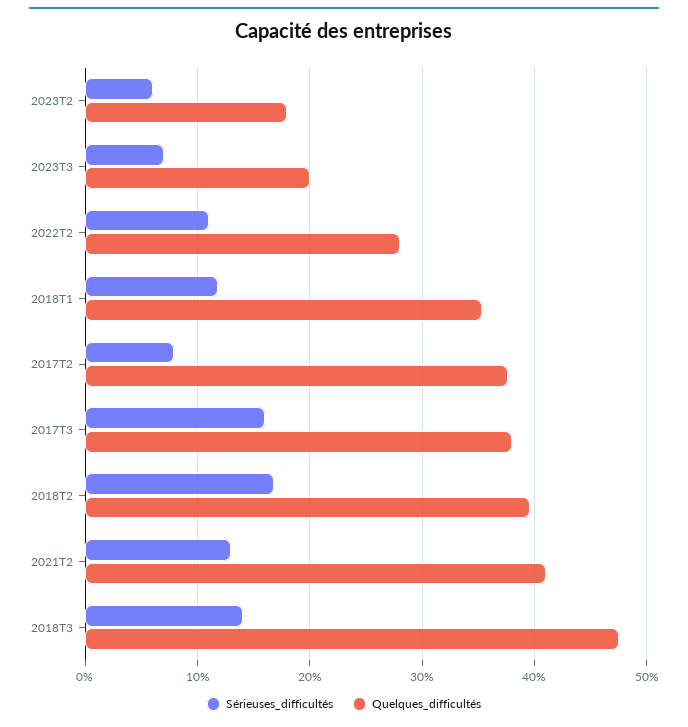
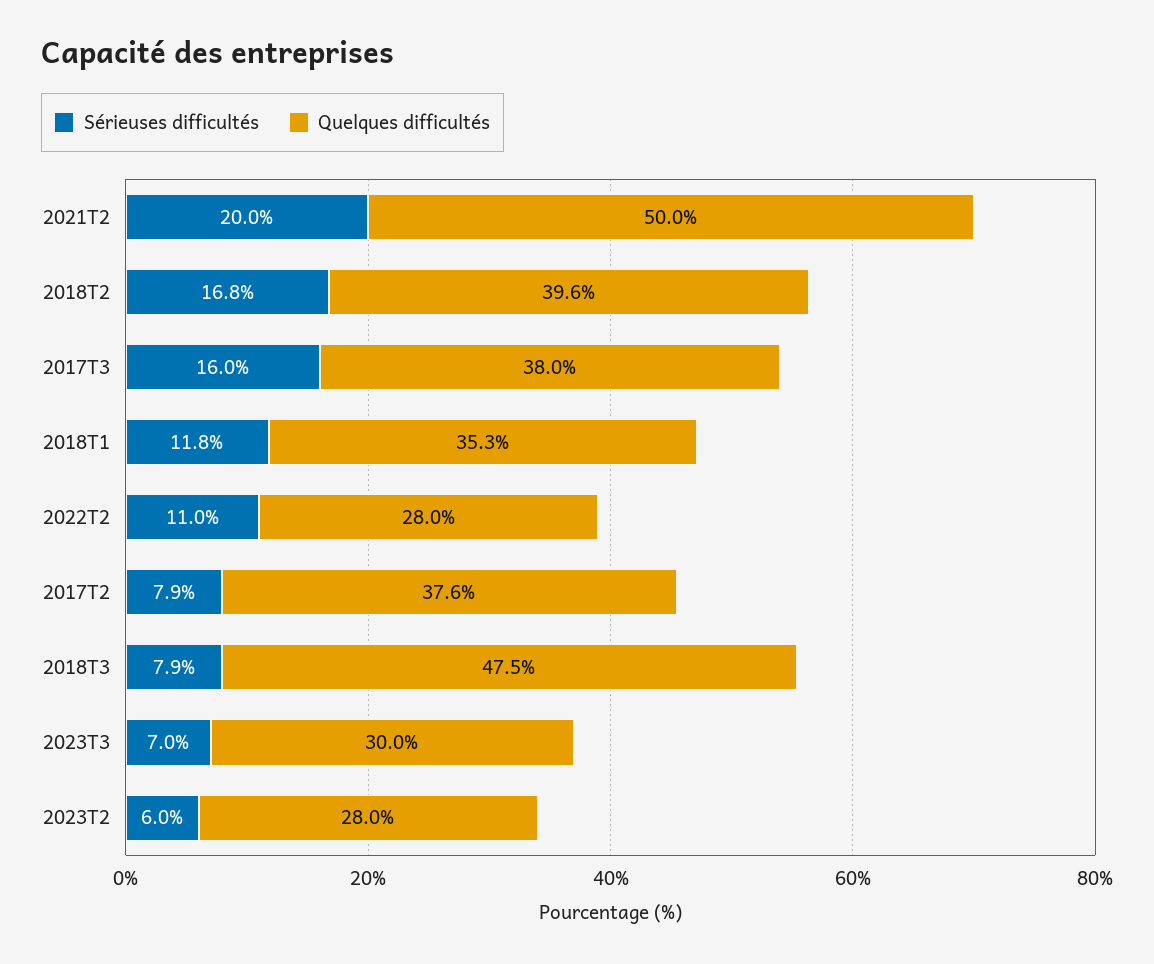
  {
    "Sérieuses_difficultés": {
      "2023T2": 6,
      "2023T3": 7,
      "2022T2": 11,
      "2018T1": 11.8,
      "2017T2": 7.9,
      "2017T3": 16,
      "2018T2": 16.8,
-     "2021T2": 13,
+     "2021T2": 20,
-     "2018T3": 14
+     "2018T3": 7.9
    },
    "Quelques_difficultés": {
-     "2023T2": 18,
+     "2023T2": 28,
-     "2023T3": 20,
+     "2023T3": 30,
      "2022T2": 28,
      "2018T1": 35.3,
      "2017T2": 37.6,
      "2017T3": 38,
      "2018T2": 39.6,
-     "2021T2": 41,
+     "2021T2": 50,
      "2018T3": 47.5
    }
  }

